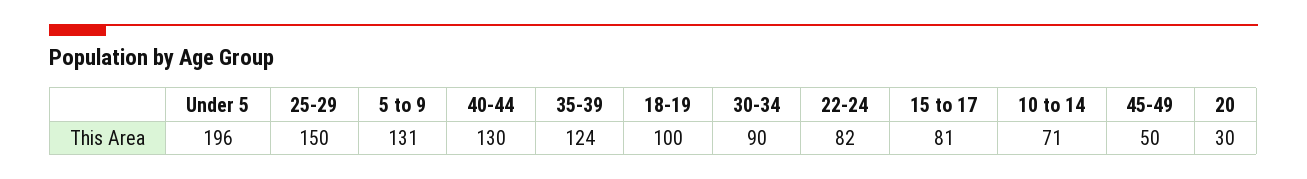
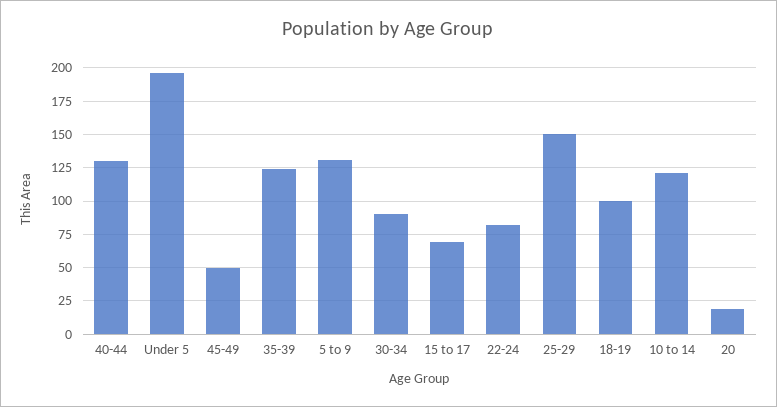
  {
    "Under 5": 196,
    "25-29": 150,
    "5 to 9": 131,
    "40-44": 130,
    "35-39": 124,
    "18-19": 100,
    "30-34": 90,
    "22-24": 82,
-   "15 to 17": 81,
+   "15 to 17": 70,
-   "10 to 14": 71,
+   "10 to 14": 120,
    "45-49": 50,
-   "20": 30
+   "20": 20
  }

